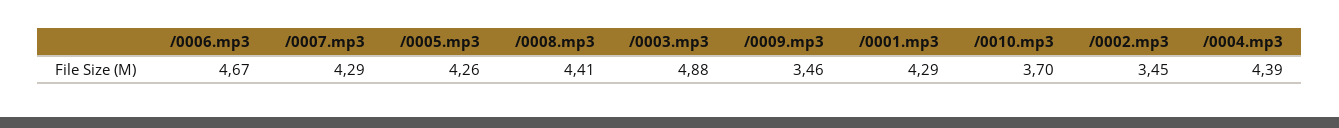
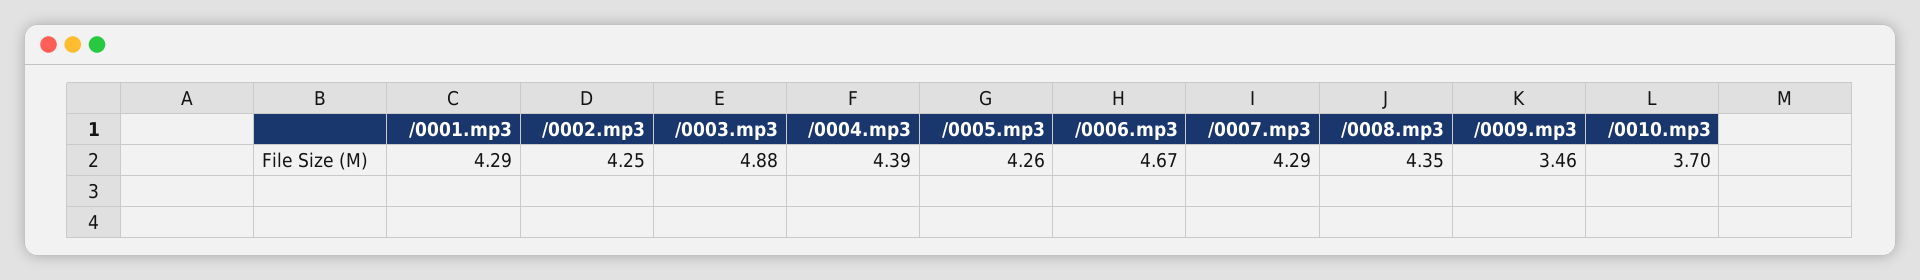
  {
    "/0006.mp3": 4.67,
    "/0007.mp3": 4.29,
    "/0005.mp3": 4.26,
-   "/0008.mp3": 4.41,
+   "/0008.mp3": 4.35,
    "/0003.mp3": 4.88,
    "/0009.mp3": 3.46,
    "/0001.mp3": 4.29,
    "/0010.mp3": 3.7,
-   "/0002.mp3": 3.45,
+   "/0002.mp3": 4.25,
    "/0004.mp3": 4.39
  }

